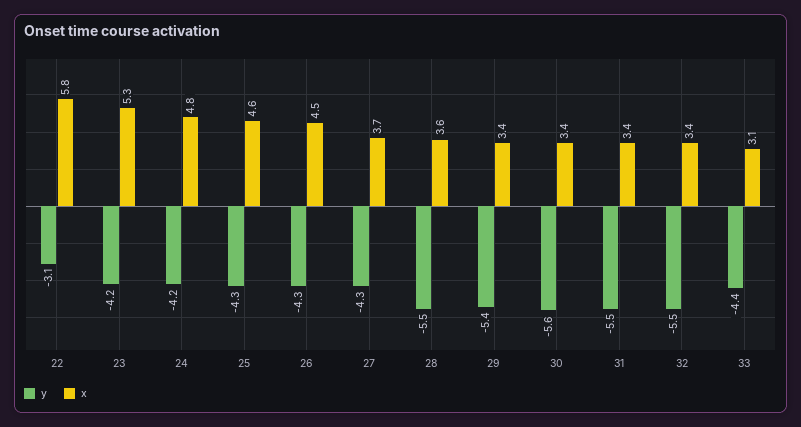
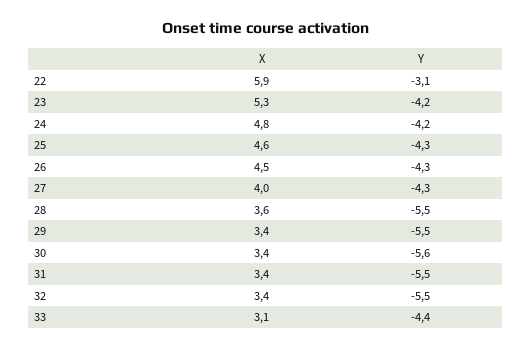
  {
    "y": {
      "22": -3.1,
      "23": -4.2,
      "24": -4.2,
      "25": -4.3,
      "26": -4.3,
      "27": -4.3,
      "28": -5.5,
-     "29": -5.4,
+     "29": -5.5,
      "30": -5.6,
      "31": -5.5,
      "32": -5.5,
      "33": -4.4
    },
    "x": {
-     "22": 5.8,
+     "22": 5.9,
      "23": 5.3,
      "24": 4.8,
      "25": 4.6,
      "26": 4.5,
-     "27": 3.7,
+     "27": 4,
      "28": 3.6,
      "29": 3.4,
      "30": 3.4,
      "31": 3.4,
      "32": 3.4,
      "33": 3.1
    }
  }

